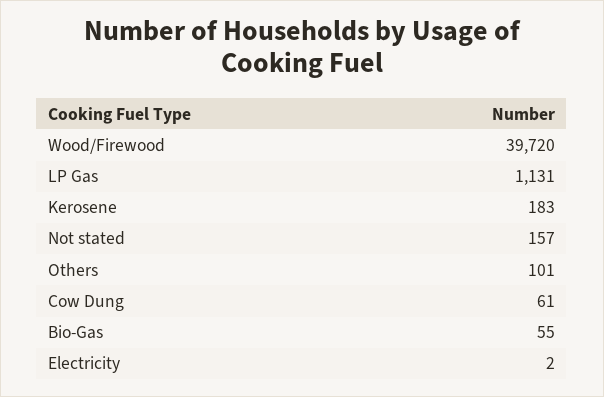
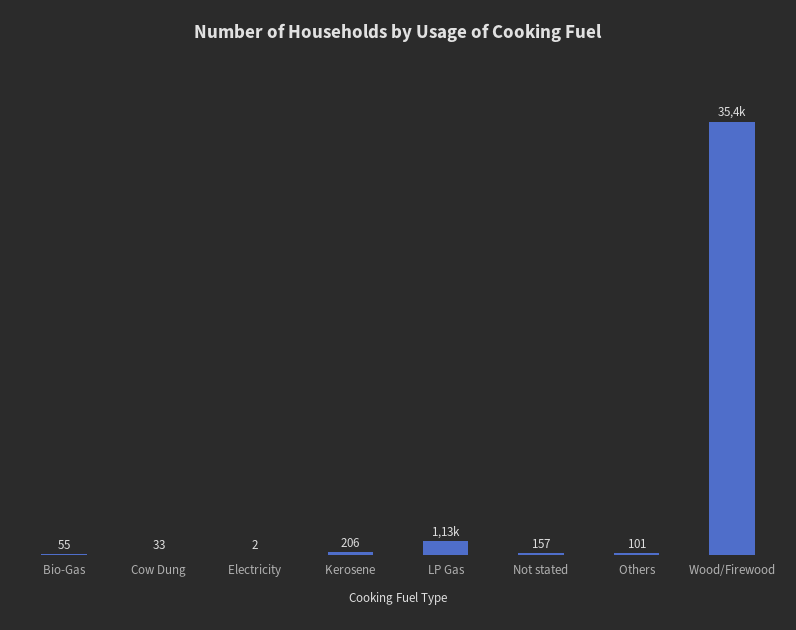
  {
-   "Wood/Firewood": 39720,
+   "Wood/Firewood": 35400,
    "LP Gas": 1131,
-   "Kerosene": 183,
+   "Kerosene": 206,
    "Not stated": 157,
    "Others": 101,
-   "Cow Dung": 61,
+   "Cow Dung": 33,
    "Bio-Gas": 55,
    "Electricity": 2
  }

